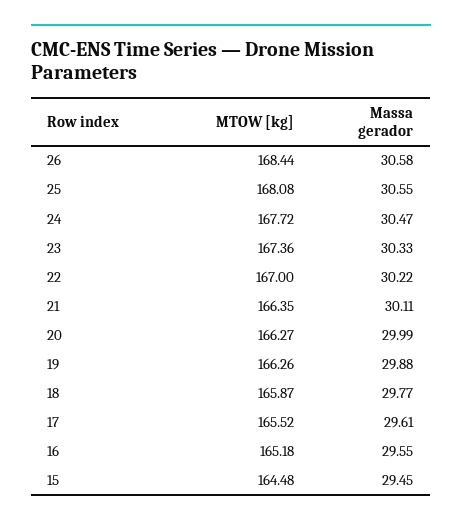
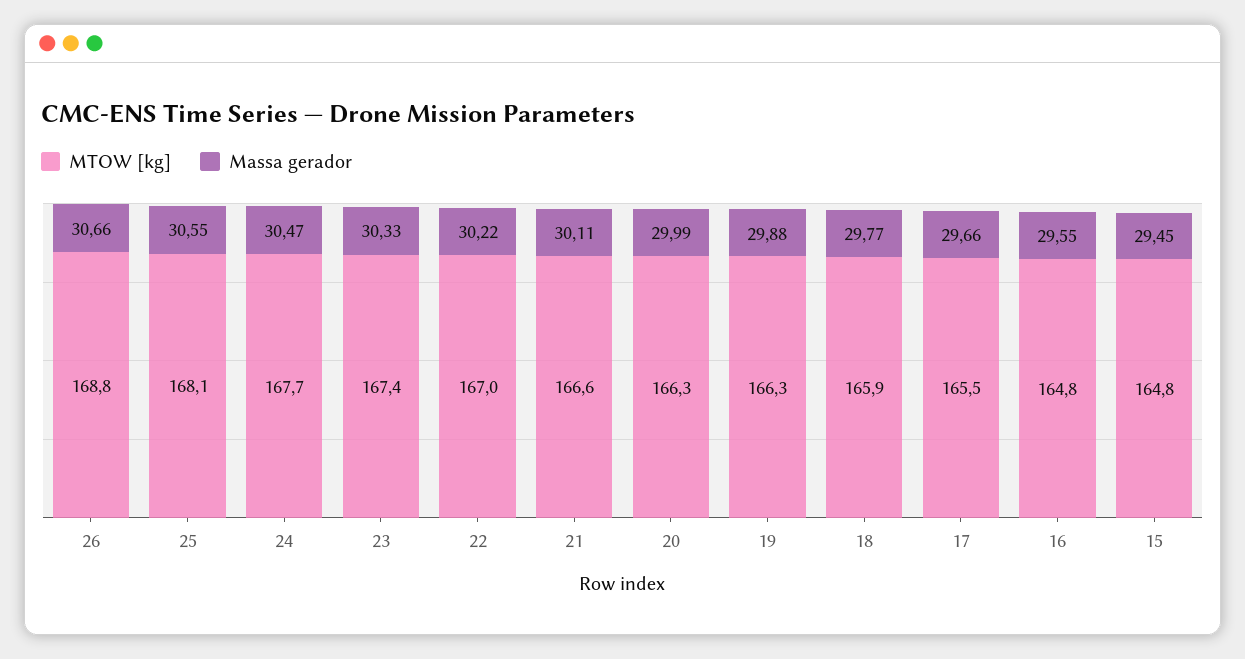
  {
    "MTOW [kg]": {
-     "26": 168.44,
+     "26": 168.8,
      "25": 168.08,
      "24": 167.72,
      "23": 167.36,
      "22": 167,
-     "21": 166.35,
+     "21": 166.6,
      "20": 166.27,
      "19": 166.26,
      "18": 165.87,
      "17": 165.52,
-     "16": 165.18,
+     "16": 164.8,
-     "15": 164.48
+     "15": 164.8
    },
    "Massa gerador": {
-     "26": 30.58,
+     "26": 30.66,
      "25": 30.55,
      "24": 30.47,
      "23": 30.33,
      "22": 30.22,
      "21": 30.11,
      "20": 29.99,
      "19": 29.88,
      "18": 29.77,
-     "17": 29.61,
+     "17": 29.66,
      "16": 29.55,
      "15": 29.45
    }
  }

